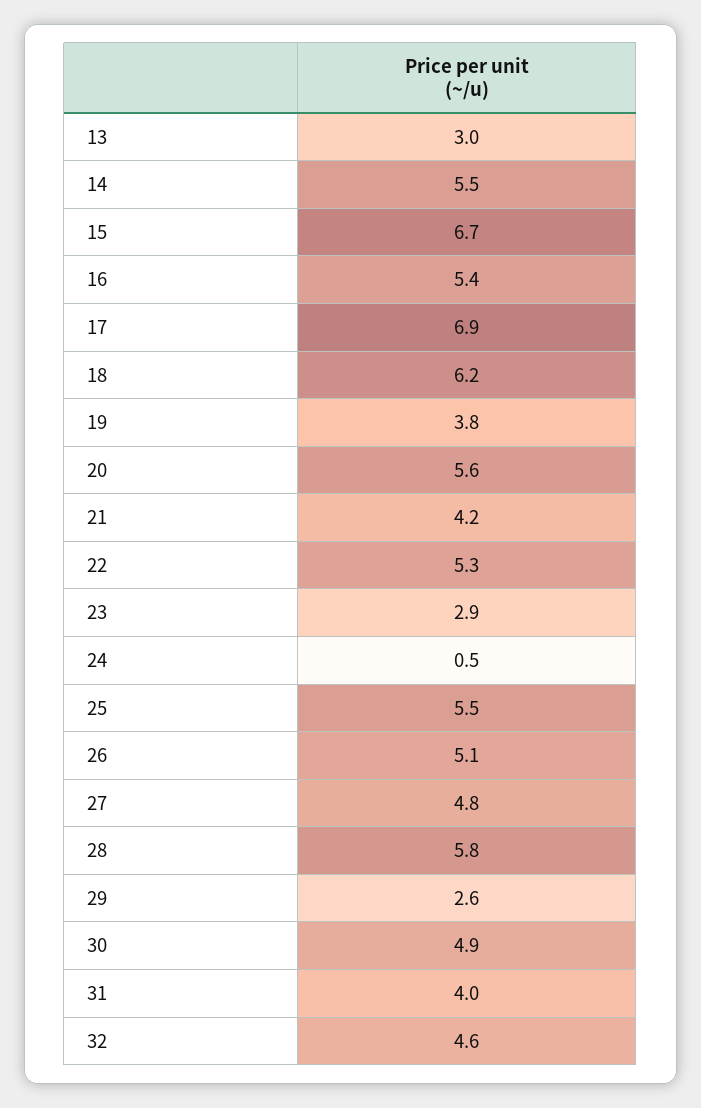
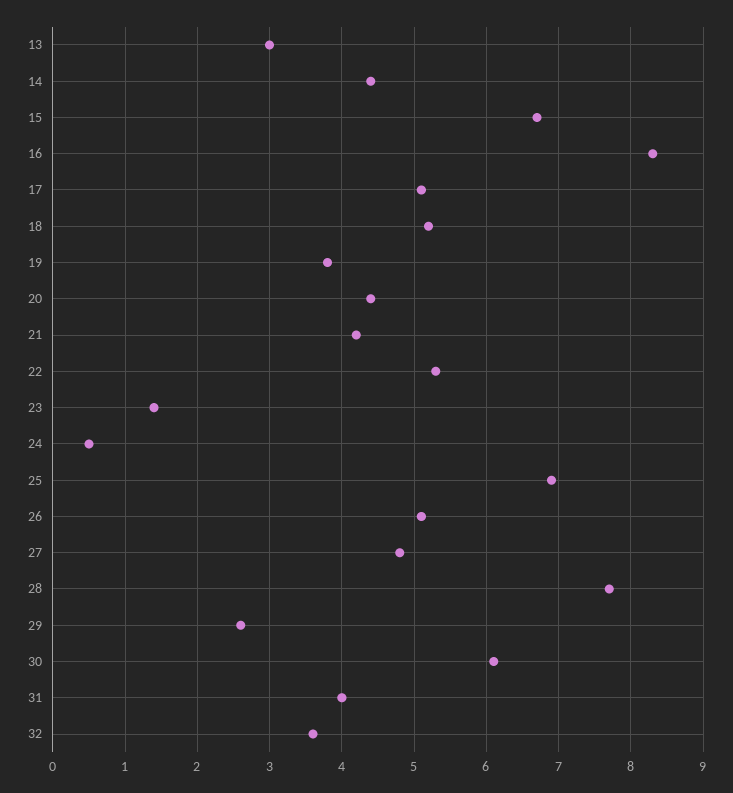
  {
    "13": 3,
-   "14": 5.5,
+   "14": 4.4,
    "15": 6.7,
-   "16": 5.4,
+   "16": 8.3,
-   "17": 6.9,
+   "17": 5.1,
-   "18": 6.2,
+   "18": 5.2,
    "19": 3.8,
-   "20": 5.6,
+   "20": 4.4,
    "21": 4.2,
    "22": 5.3,
-   "23": 2.9,
+   "23": 1.4,
    "24": 0.5,
-   "25": 5.5,
+   "25": 6.9,
    "26": 5.1,
    "27": 4.8,
-   "28": 5.8,
+   "28": 7.7,
    "29": 2.6,
-   "30": 4.9,
+   "30": 6.1,
    "31": 4,
-   "32": 4.6
+   "32": 3.6
  }

